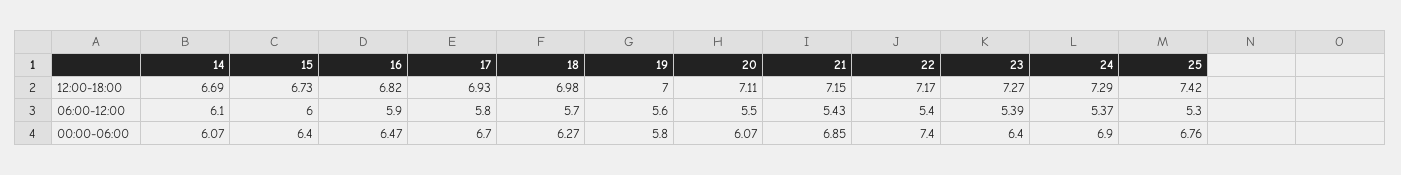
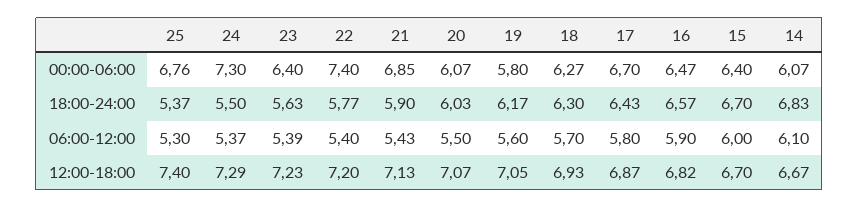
  {
    "14": {
-     "12:00-18:00": 6.69,
+     "12:00-18:00": 6.67,
      "06:00-12:00": 6.1,
-     "00:00-06:00": 6.07
+     "00:00-06:00": 6.07,
+     "18:00-24:00": 6.83
    },
    "15": {
-     "12:00-18:00": 6.73,
+     "12:00-18:00": 6.7,
      "06:00-12:00": 6,
-     "00:00-06:00": 6.4
+     "00:00-06:00": 6.4,
+     "18:00-24:00": 6.7
    },
    "16": {
      "12:00-18:00": 6.82,
      "06:00-12:00": 5.9,
-     "00:00-06:00": 6.47
+     "00:00-06:00": 6.47,
+     "18:00-24:00": 6.57
    },
    "17": {
-     "12:00-18:00": 6.93,
+     "12:00-18:00": 6.87,
      "06:00-12:00": 5.8,
-     "00:00-06:00": 6.7
+     "00:00-06:00": 6.7,
+     "18:00-24:00": 6.43
    },
    "18": {
-     "12:00-18:00": 6.98,
+     "12:00-18:00": 6.93,
      "06:00-12:00": 5.7,
-     "00:00-06:00": 6.27
+     "00:00-06:00": 6.27,
+     "18:00-24:00": 6.3
    },
    "19": {
-     "12:00-18:00": 7,
+     "12:00-18:00": 7.05,
      "06:00-12:00": 5.6,
-     "00:00-06:00": 5.8
+     "00:00-06:00": 5.8,
+     "18:00-24:00": 6.17
    },
    "20": {
-     "12:00-18:00": 7.11,
+     "12:00-18:00": 7.07,
      "06:00-12:00": 5.5,
-     "00:00-06:00": 6.07
+     "00:00-06:00": 6.07,
+     "18:00-24:00": 6.03
    },
    "21": {
-     "12:00-18:00": 7.15,
+     "12:00-18:00": 7.13,
      "06:00-12:00": 5.43,
-     "00:00-06:00": 6.85
+     "00:00-06:00": 6.85,
+     "18:00-24:00": 5.9
    },
    "22": {
-     "12:00-18:00": 7.17,
+     "12:00-18:00": 7.2,
      "06:00-12:00": 5.4,
-     "00:00-06:00": 7.4
+     "00:00-06:00": 7.4,
+     "18:00-24:00": 5.77
    },
    "23": {
-     "12:00-18:00": 7.27,
+     "12:00-18:00": 7.23,
      "06:00-12:00": 5.39,
-     "00:00-06:00": 6.4
+     "00:00-06:00": 6.4,
+     "18:00-24:00": 5.63
    },
    "24": {
      "12:00-18:00": 7.29,
      "06:00-12:00": 5.37,
-     "00:00-06:00": 6.9
+     "00:00-06:00": 7.3,
+     "18:00-24:00": 5.5
    },
    "25": {
-     "12:00-18:00": 7.42,
+     "12:00-18:00": 7.4,
      "06:00-12:00": 5.3,
-     "00:00-06:00": 6.76
+     "00:00-06:00": 6.76,
+     "18:00-24:00": 5.37
    }
  }

